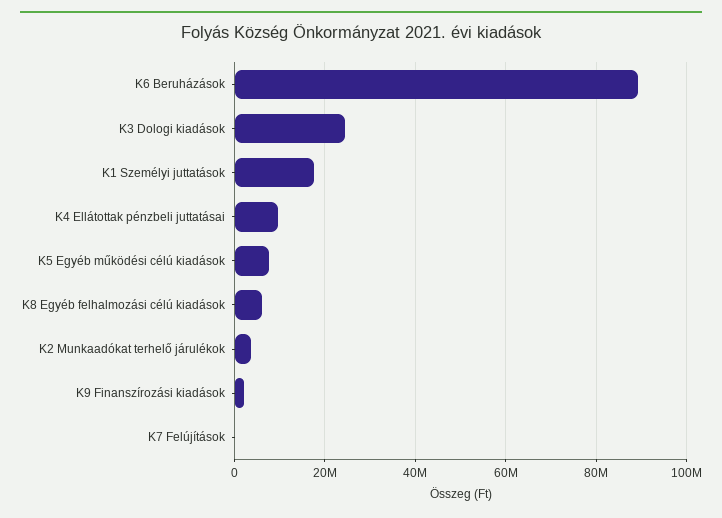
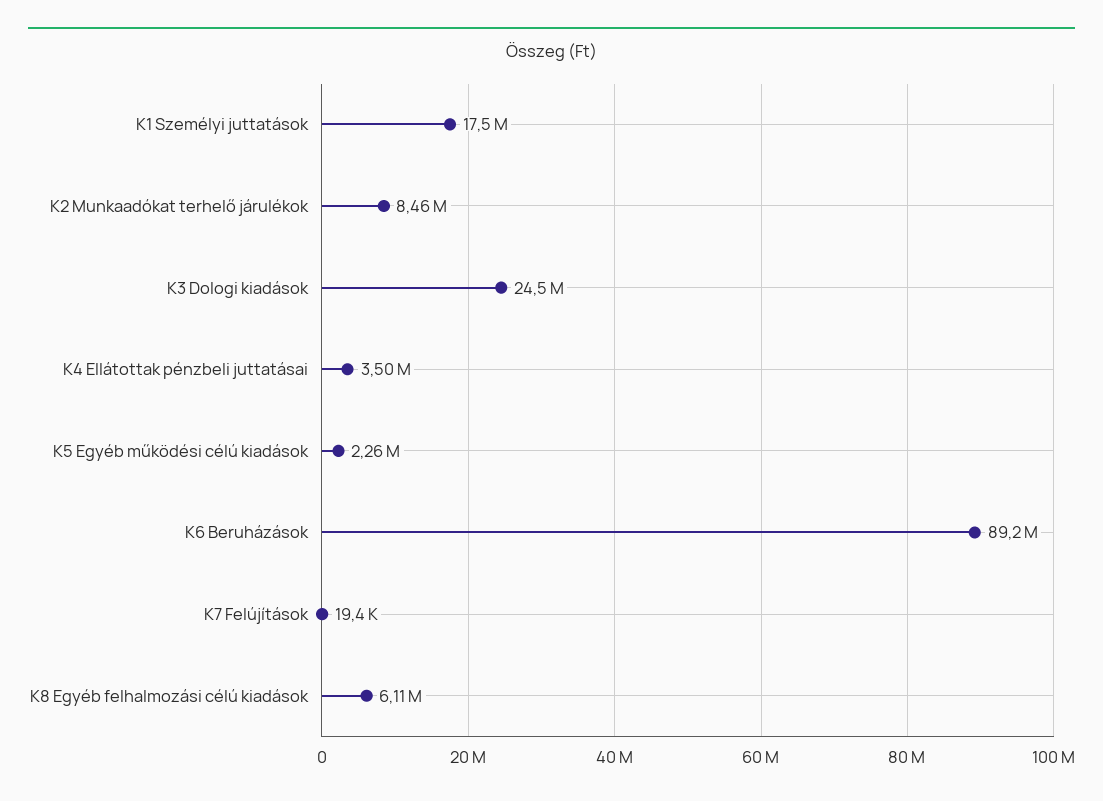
  {
    "K6 Beruházások": 89200000,
    "K3 Dologi kiadások": 24500000,
    "K1 Személyi juttatások": 17500000,
-   "K4 Ellátottak pénzbeli juttatásai": 10000000,
+   "K4 Ellátottak pénzbeli juttatásai": 3500000,
-   "K5 Egyéb működési célú kiadások": 8000000,
+   "K5 Egyéb működési célú kiadások": 2260000,
    "K8 Egyéb felhalmozási célú kiadások": 6110000,
-   "K2 Munkaadókat terhelő járulékok": 4000000,
+   "K2 Munkaadókat terhelő járulékok": 8460000,
-   "K9 Finanszírozási kiadások": 2000000,
    "K7 Felújítások": 19400
  }

